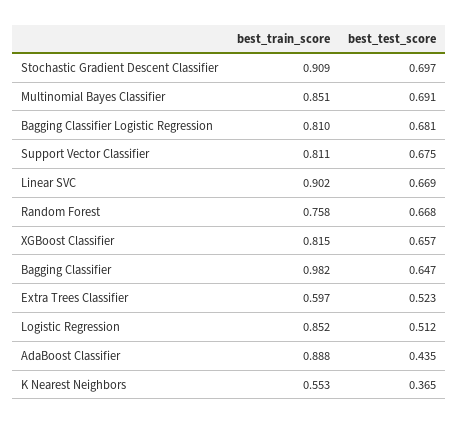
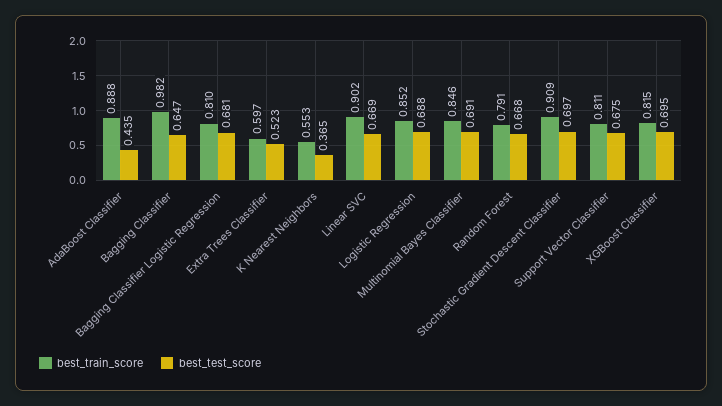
  {
    "best_train_score": {
      "Stochastic Gradient Descent Classifier": 0.909,
-     "Multinomial Bayes Classifier": 0.851,
+     "Multinomial Bayes Classifier": 0.846,
      "Bagging Classifier Logistic Regression": 0.81,
      "Support Vector Classifier": 0.811,
      "Linear SVC": 0.902,
-     "Random Forest": 0.758,
+     "Random Forest": 0.791,
      "XGBoost Classifier": 0.815,
      "Bagging Classifier": 0.982,
      "Extra Trees Classifier": 0.597,
      "Logistic Regression": 0.852,
      "AdaBoost Classifier": 0.888,
      "K Nearest Neighbors": 0.553
    },
    "best_test_score": {
      "Stochastic Gradient Descent Classifier": 0.697,
      "Multinomial Bayes Classifier": 0.691,
      "Bagging Classifier Logistic Regression": 0.681,
      "Support Vector Classifier": 0.675,
      "Linear SVC": 0.669,
      "Random Forest": 0.668,
-     "XGBoost Classifier": 0.657,
+     "XGBoost Classifier": 0.695,
      "Bagging Classifier": 0.647,
      "Extra Trees Classifier": 0.523,
-     "Logistic Regression": 0.512,
+     "Logistic Regression": 0.688,
      "AdaBoost Classifier": 0.435,
      "K Nearest Neighbors": 0.365
    }
  }

